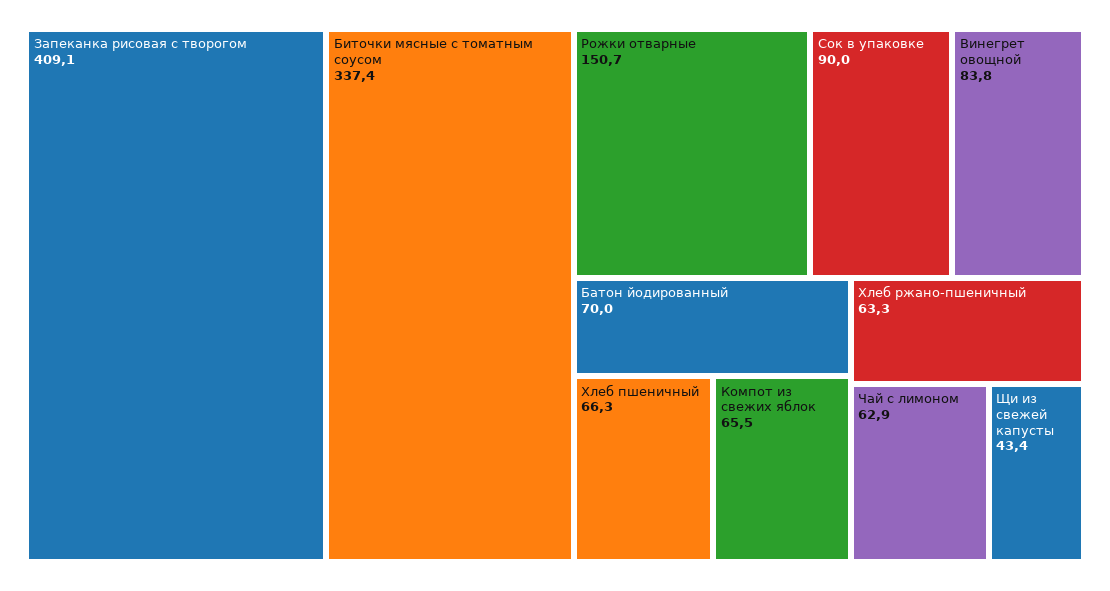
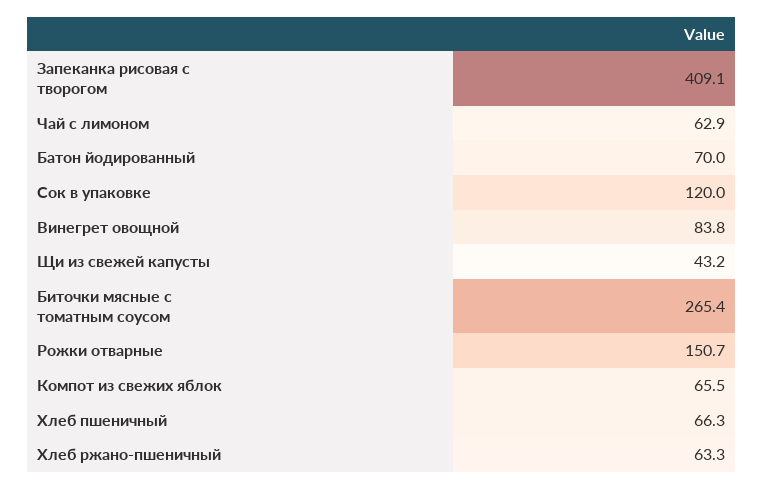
  {
    "Запеканка рисовая с творогом": 409.1,
-   "Биточки мясные с томатным соусом": 337.4,
+   "Биточки мясные с томатным соусом": 265.4,
    "Рожки отварные": 150.7,
-   "Сок в упаковке": 90,
+   "Сок в упаковке": 120,
    "Винегрет овощной": 83.8,
    "Батон йодированный": 70,
    "Хлеб пшеничный": 66.3,
    "Компот из свежих яблок": 65.5,
    "Хлеб ржано-пшеничный": 63.3,
    "Чай с лимоном": 62.9,
-   "Щи из свежей капусты": 43.4
+   "Щи из свежей капусты": 43.2
  }

